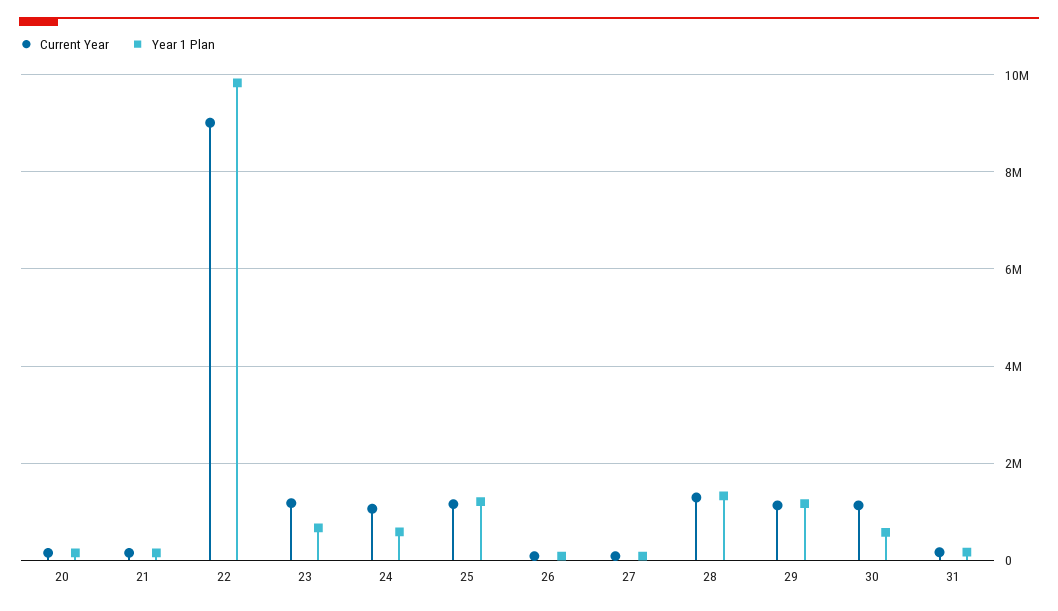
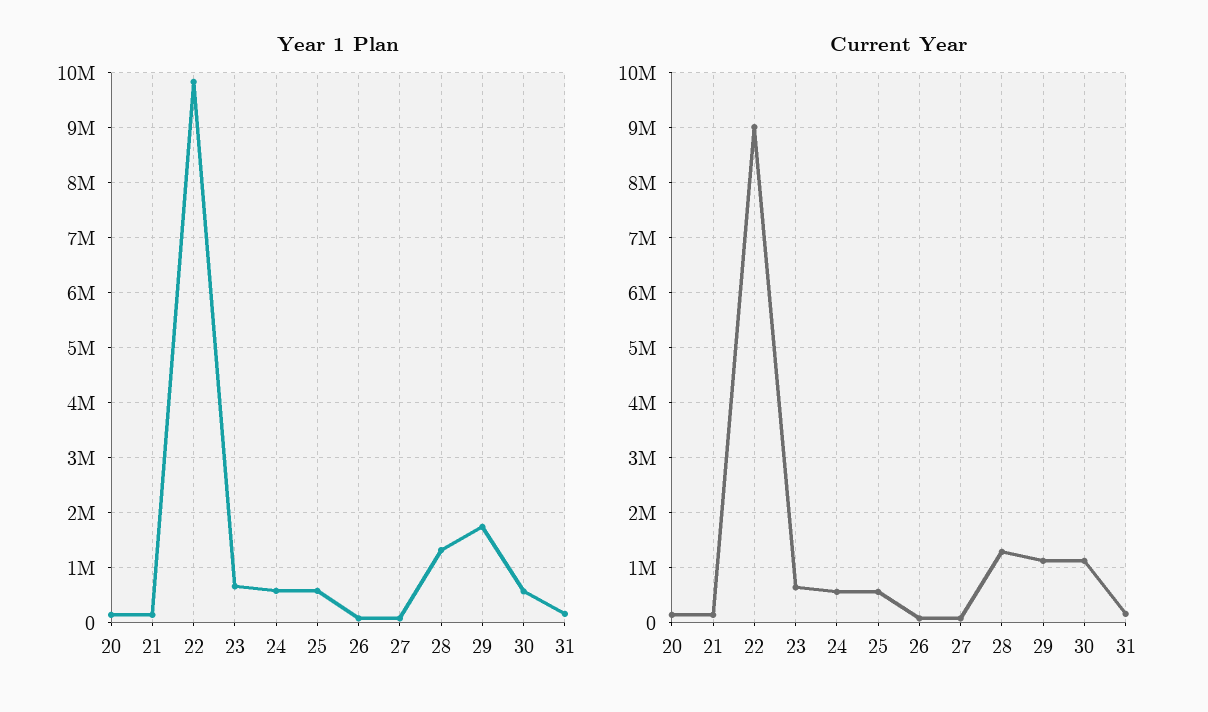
  {
    "Current Year": {
      "20": 200000,
      "21": 200000,
      "22": 9000000,
-     "23": 1200000,
+     "23": 600000,
-     "24": 1000000,
+     "24": 600000,
-     "25": 1200000,
+     "25": 600000,
      "26": 0,
      "27": 0,
      "28": 1200000,
      "29": 1200000,
      "30": 1200000,
      "31": 200000
    },
    "Year 1 Plan": {
      "20": 200000,
      "21": 200000,
      "22": 9800000,
      "23": 600000,
      "24": 600000,
-     "25": 1200000,
+     "25": 600000,
      "26": 0,
      "27": 0,
      "28": 1400000,
-     "29": 1200000,
+     "29": 1800000,
      "30": 600000,
      "31": 200000
    }
  }

